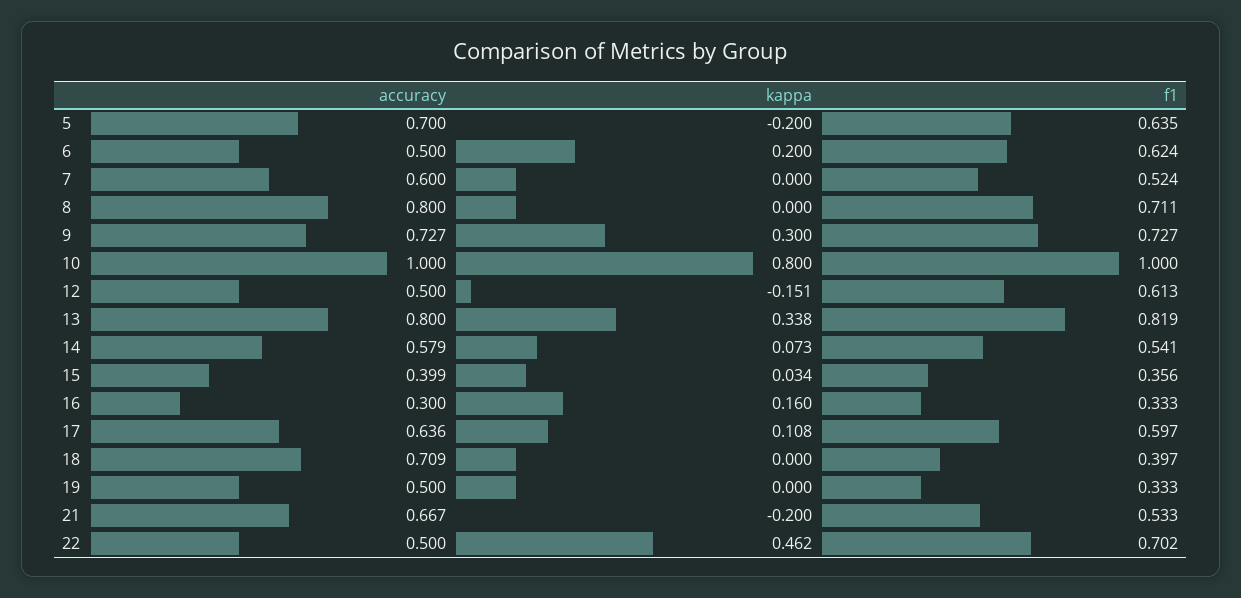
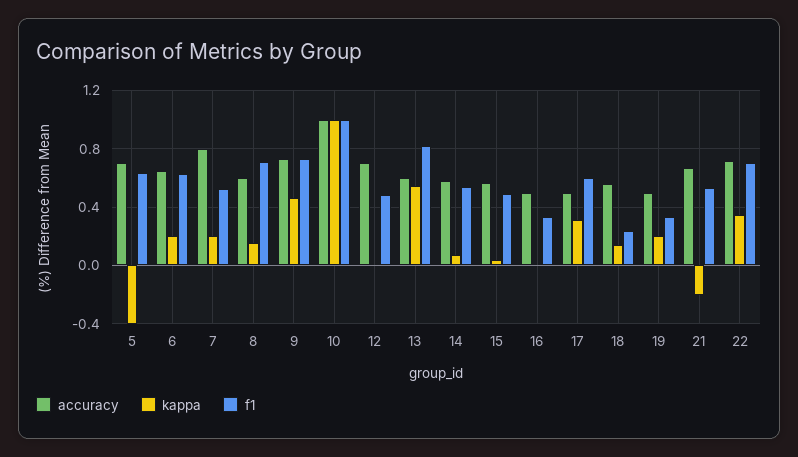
  {
    "accuracy": {
      "5": 0.7,
-     "6": 0.5,
+     "6": 0.65,
-     "7": 0.6,
+     "7": 0.8,
-     "8": 0.8,
+     "8": 0.6,
      "9": 0.727,
      "10": 1,
-     "12": 0.5,
+     "12": 0.7,
-     "13": 0.8,
+     "13": 0.6,
      "14": 0.579,
-     "15": 0.399,
+     "15": 0.55,
-     "16": 0.3,
+     "16": 0.5,
-     "17": 0.636,
+     "17": 0.5,
-     "18": 0.709,
+     "18": 0.55,
      "19": 0.5,
      "21": 0.667,
-     "22": 0.5
+     "22": 0.7
    },
    "kappa": {
-     "5": -0.2,
+     "5": -0.4,
      "6": 0.2,
-     "7": 0,
+     "7": 0.2,
-     "8": 0,
+     "8": 0.15,
-     "9": 0.3,
+     "9": 0.45,
-     "10": 0.8,
+     "10": 1,
-     "12": -0.151,
+     "12": 0,
-     "13": 0.338,
+     "13": 0.55,
      "14": 0.073,
      "15": 0.034,
-     "16": 0.16,
+     "16": 0,
-     "17": 0.108,
+     "17": 0.3,
-     "18": 0,
+     "18": 0.15,
-     "19": 0,
+     "19": 0.2,
      "21": -0.2,
-     "22": 0.462
+     "22": 0.35
    },
    "f1": {
      "5": 0.635,
      "6": 0.624,
      "7": 0.524,
      "8": 0.711,
      "9": 0.727,
      "10": 1,
-     "12": 0.613,
+     "12": 0.5,
      "13": 0.819,
      "14": 0.541,
-     "15": 0.356,
+     "15": 0.5,
      "16": 0.333,
      "17": 0.597,
-     "18": 0.397,
+     "18": 0.25,
      "19": 0.333,
      "21": 0.533,
      "22": 0.702
    }
  }

